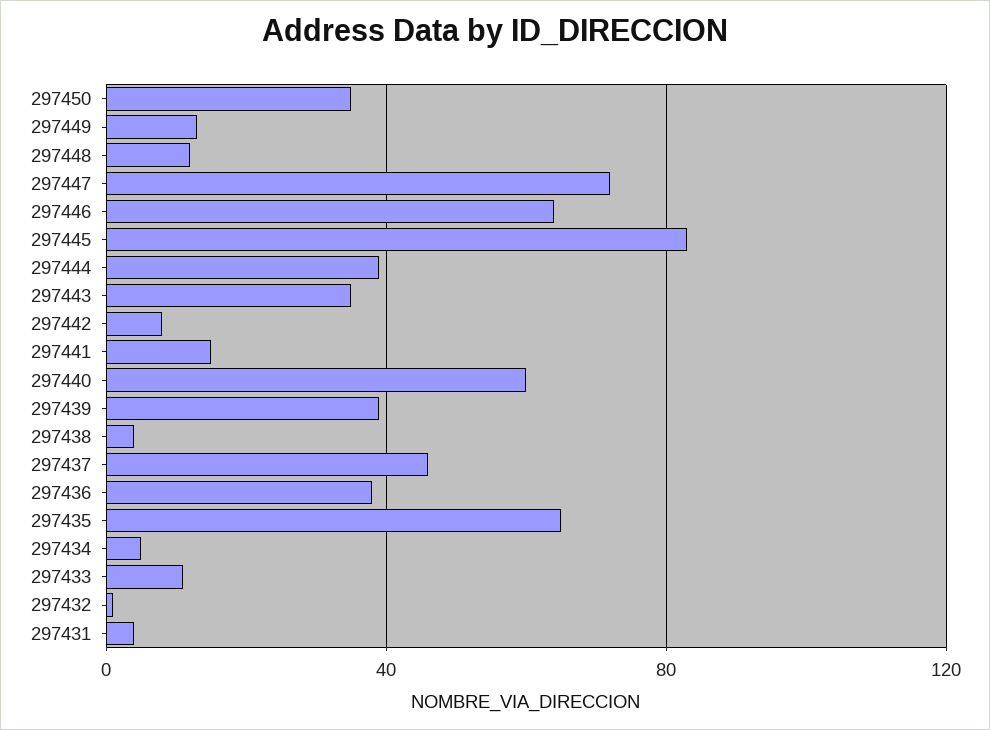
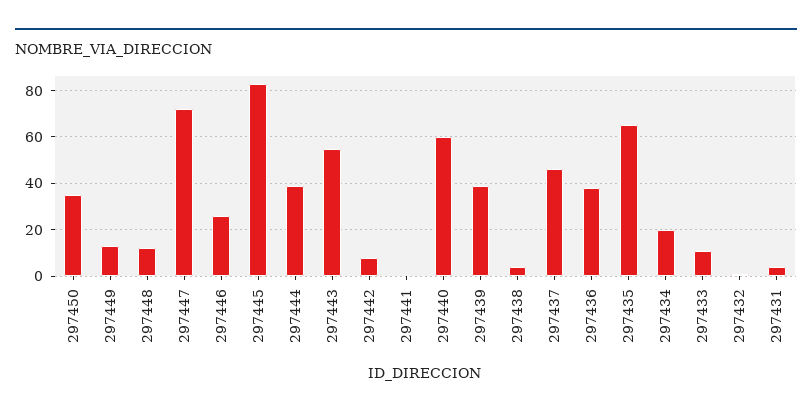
  {
    "297450": 35,
    "297449": 15,
    "297448": 10,
    "297447": 70,
-   "297446": 65,
+   "297446": 25,
    "297445": 85,
    "297444": 40,
-   "297443": 35,
+   "297443": 55,
    "297442": 10,
-   "297441": 15,
+   "297441": 0,
    "297440": 60,
    "297439": 40,
    "297438": 5,
    "297437": 45,
    "297436": 40,
    "297435": 65,
-   "297434": 5,
+   "297434": 20,
    "297433": 10,
    "297432": 0,
    "297431": 5
  }

